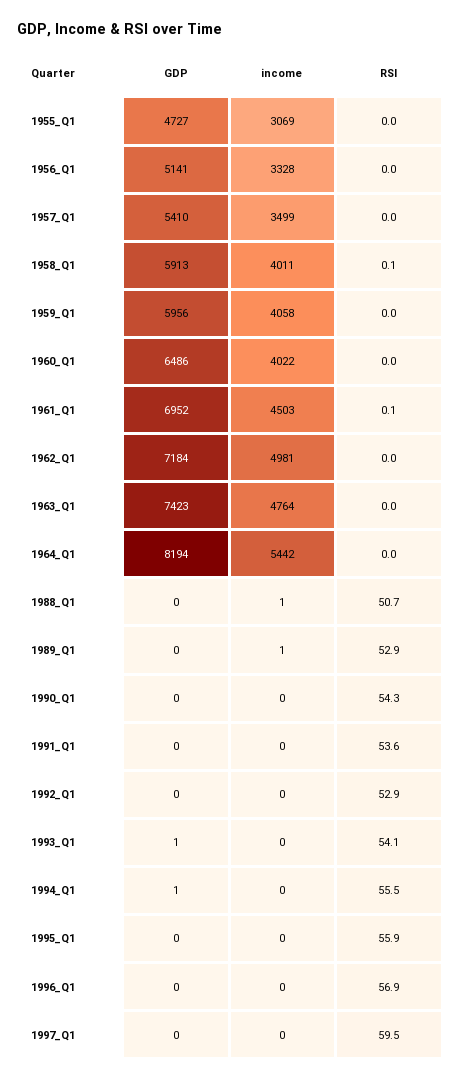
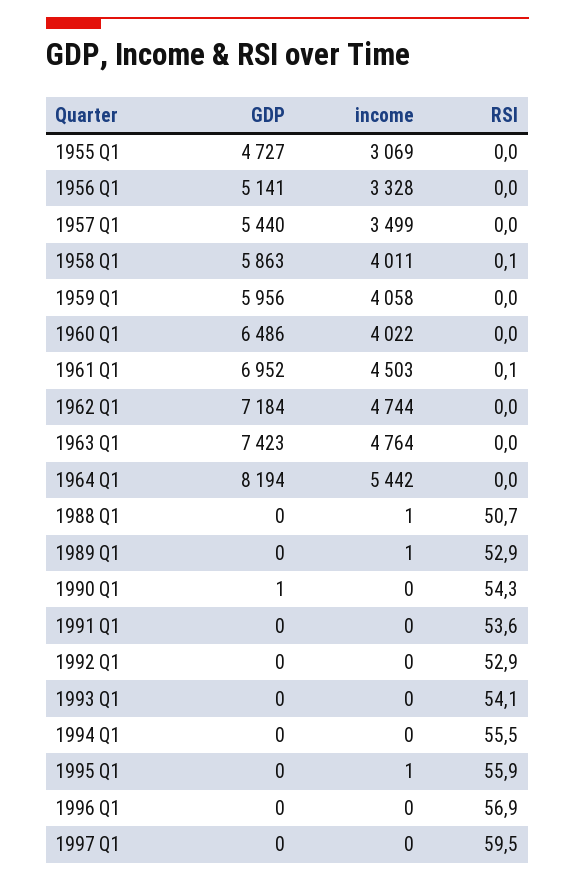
  {
    "GDP": {
      "1955_Q1": 4727,
      "1956_Q1": 5141,
-     "1957_Q1": 5410,
+     "1957_Q1": 5440,
-     "1958_Q1": 5913,
+     "1958_Q1": 5863,
      "1959_Q1": 5956,
      "1960_Q1": 6486,
      "1961_Q1": 6952,
      "1962_Q1": 7184,
      "1963_Q1": 7423,
      "1964_Q1": 8194,
      "1988_Q1": 0,
      "1989_Q1": 0,
-     "1990_Q1": 0,
+     "1990_Q1": 1,
      "1991_Q1": 0,
      "1992_Q1": 0,
-     "1993_Q1": 1,
+     "1993_Q1": 0,
-     "1994_Q1": 1,
+     "1994_Q1": 0,
      "1995_Q1": 0,
      "1996_Q1": 0,
      "1997_Q1": 0
    },
    "income": {
      "1955_Q1": 3069,
      "1956_Q1": 3328,
      "1957_Q1": 3499,
      "1958_Q1": 4011,
      "1959_Q1": 4058,
      "1960_Q1": 4022,
      "1961_Q1": 4503,
-     "1962_Q1": 4981,
+     "1962_Q1": 4744,
      "1963_Q1": 4764,
      "1964_Q1": 5442,
      "1988_Q1": 1,
      "1989_Q1": 1,
      "1990_Q1": 0,
      "1991_Q1": 0,
      "1992_Q1": 0,
      "1993_Q1": 0,
      "1994_Q1": 0,
-     "1995_Q1": 0,
+     "1995_Q1": 1,
      "1996_Q1": 0,
      "1997_Q1": 0
    },
    "RSI": {
      "1955_Q1": 0,
      "1956_Q1": 0,
      "1957_Q1": 0,
      "1958_Q1": 0.1,
      "1959_Q1": 0,
      "1960_Q1": 0,
      "1961_Q1": 0.1,
      "1962_Q1": 0,
      "1963_Q1": 0,
      "1964_Q1": 0,
      "1988_Q1": 50.7,
      "1989_Q1": 52.9,
      "1990_Q1": 54.3,
      "1991_Q1": 53.6,
      "1992_Q1": 52.9,
      "1993_Q1": 54.1,
      "1994_Q1": 55.5,
      "1995_Q1": 55.9,
      "1996_Q1": 56.9,
      "1997_Q1": 59.5
    }
  }

